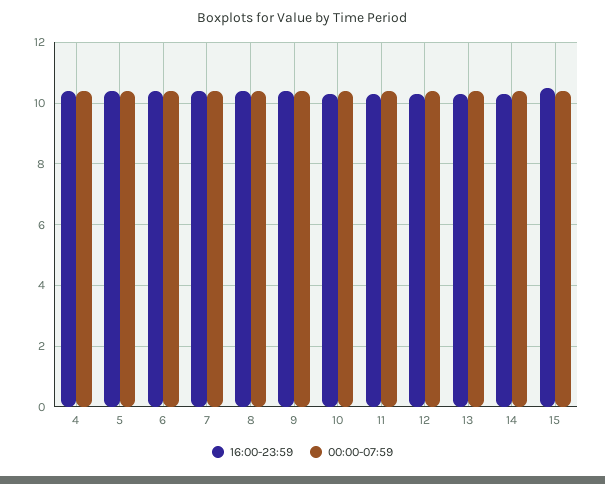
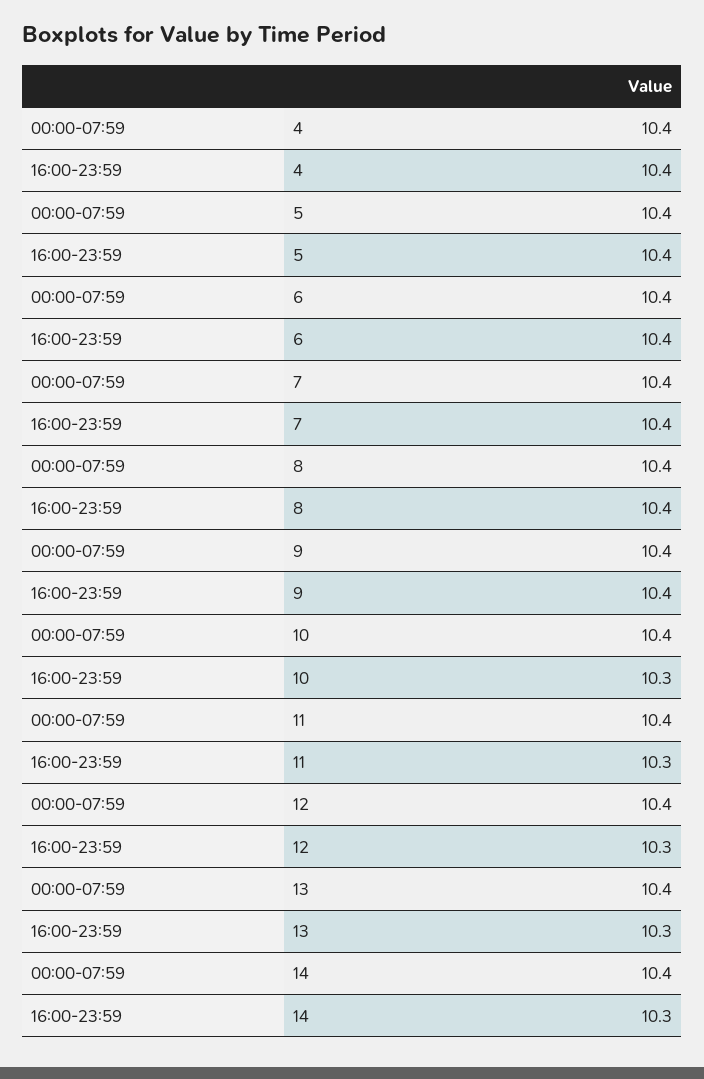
  {
    "16:00-23:59": {
      "4": 10.4,
      "5": 10.4,
      "6": 10.4,
      "7": 10.4,
      "8": 10.4,
      "9": 10.4,
      "10": 10.3,
      "11": 10.3,
      "12": 10.3,
      "13": 10.3,
-     "14": 10.3,
+     "14": 10.3
-     "15": 10.5
    },
    "00:00-07:59": {
      "4": 10.4,
      "5": 10.4,
      "6": 10.4,
      "7": 10.4,
      "8": 10.4,
      "9": 10.4,
      "10": 10.4,
      "11": 10.4,
      "12": 10.4,
      "13": 10.4,
-     "14": 10.4,
+     "14": 10.4
-     "15": 10.5
    }
  }

